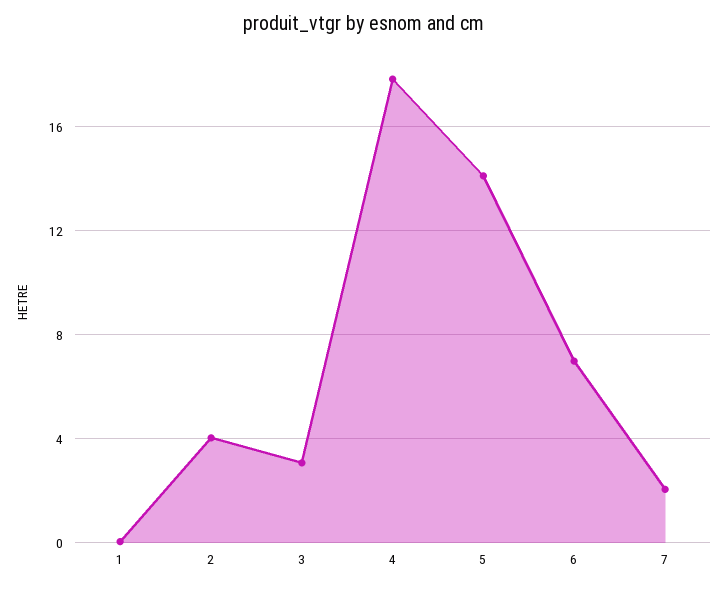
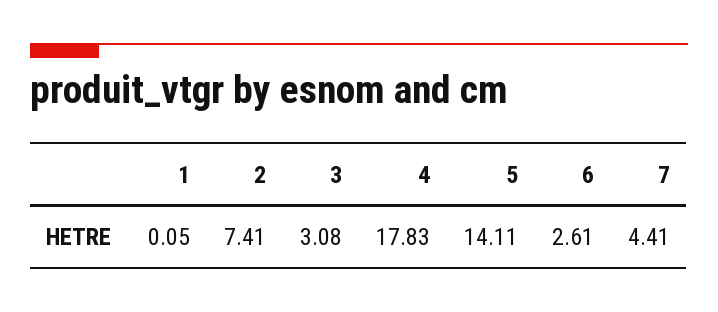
  {
    "1": 0.05,
-   "2": 4,
+   "2": 7.41,
    "3": 3.08,
    "4": 17.83,
    "5": 14.11,
-   "6": 7,
+   "6": 2.61,
-   "7": 2
+   "7": 4.41
  }

